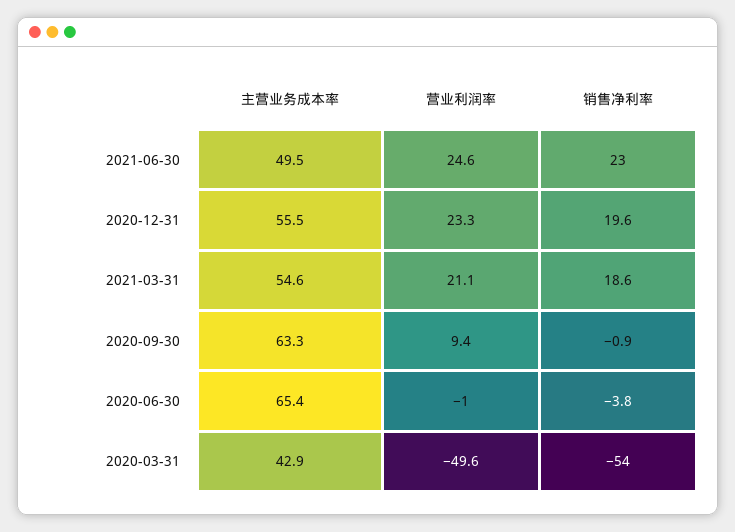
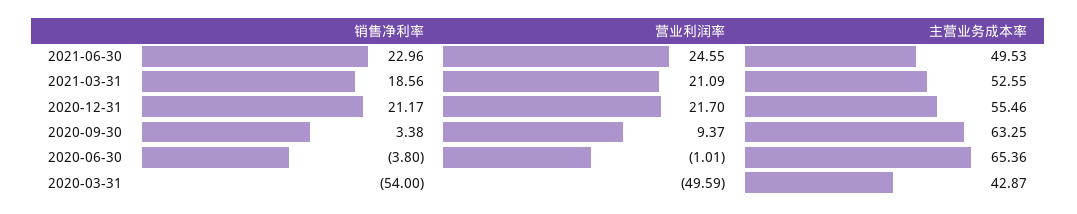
  {
    "主营业务成本率": {
      "2021-06-30": 49.53,
      "2020-12-31": 55.46,
-     "2021-03-31": 54.6,
+     "2021-03-31": 52.55,
      "2020-09-30": 63.25,
      "2020-06-30": 65.36,
      "2020-03-31": 42.87
    },
    "营业利润率": {
      "2021-06-30": 24.55,
-     "2020-12-31": 23.3,
+     "2020-12-31": 21.7,
      "2021-03-31": 21.09,
      "2020-09-30": 9.37,
      "2020-06-30": -1.01,
      "2020-03-31": -49.59
    },
    "销售净利率": {
      "2021-06-30": 22.96,
-     "2020-12-31": 19.6,
+     "2020-12-31": 21.17,
      "2021-03-31": 18.56,
-     "2020-09-30": -0.9,
+     "2020-09-30": 3.38,
      "2020-06-30": -3.8,
      "2020-03-31": -54
    }
  }

